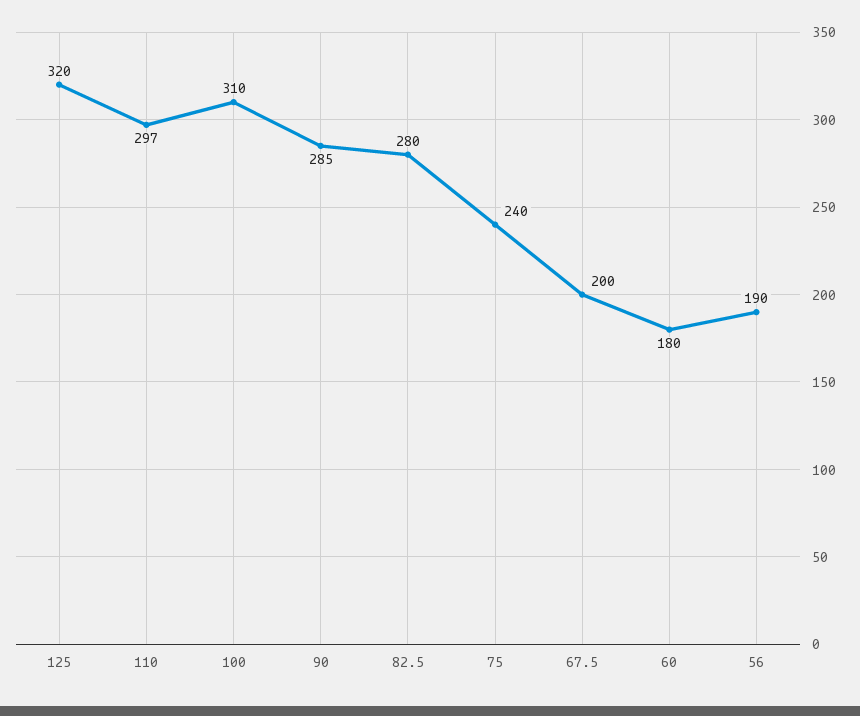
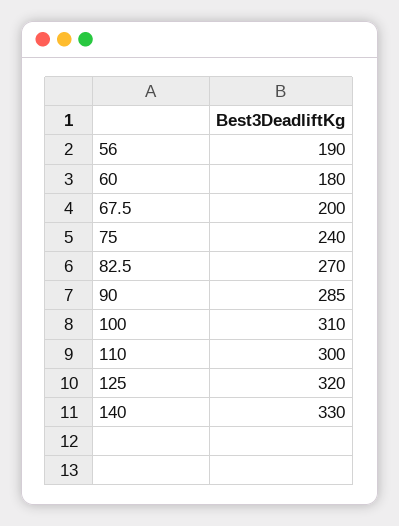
  {
    "125": 320,
-   "110": 297,
+   "110": 300,
    "100": 310,
    "90": 285,
-   "82.5": 280,
+   "82.5": 270,
    "75": 240,
    "67.5": 200,
    "60": 180,
-   "56": 190
+   "56": 190,
+   "140": 330
  }

